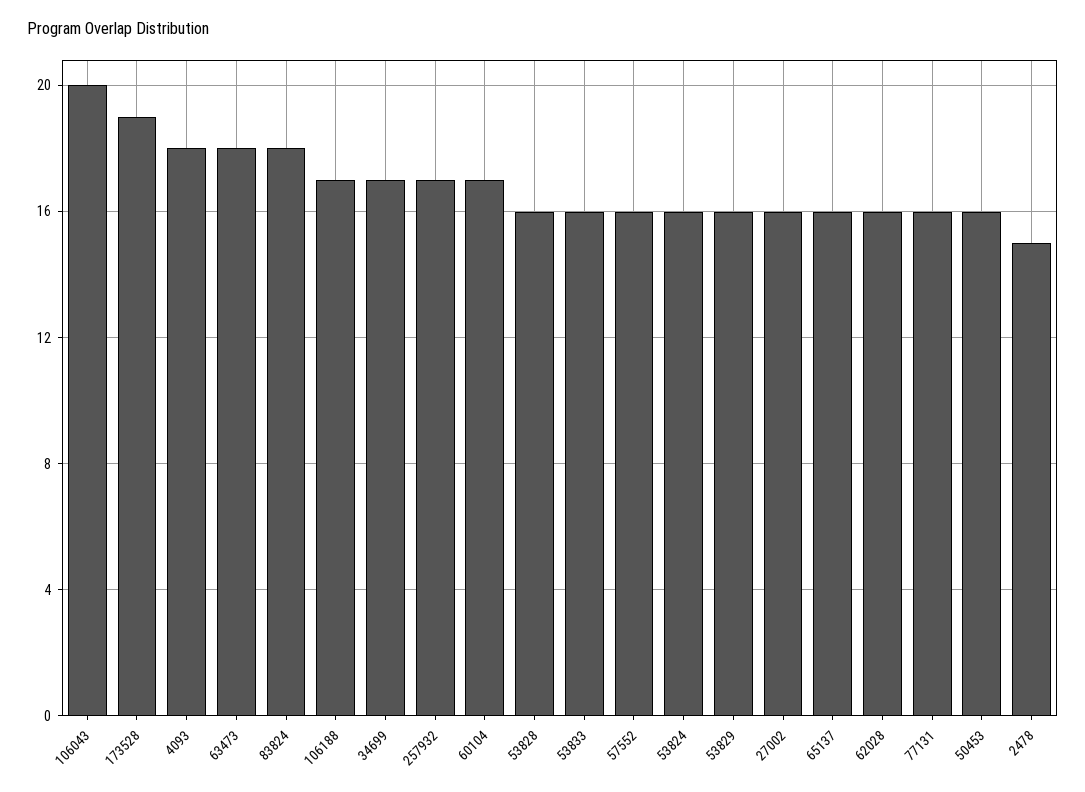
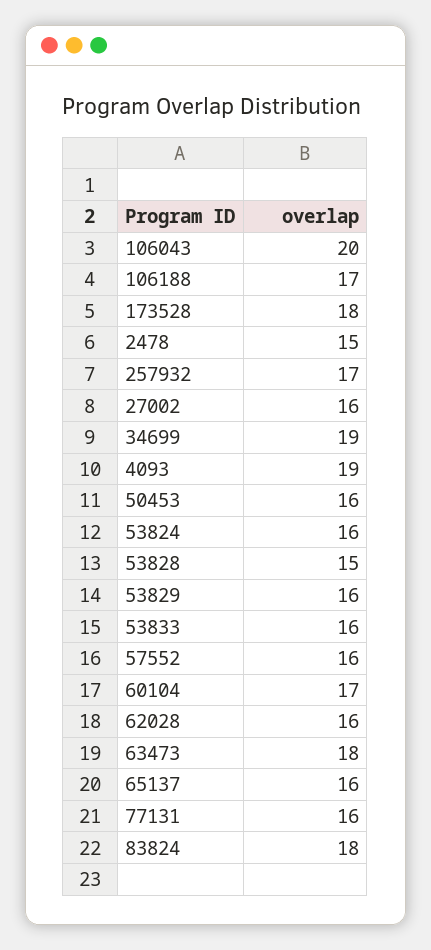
  {
    "106043": 20,
-   "173528": 19,
+   "173528": 18,
-   "4093": 18,
+   "4093": 19,
    "63473": 18,
    "83824": 18,
    "106188": 17,
-   "34699": 17,
+   "34699": 19,
    "257932": 17,
    "60104": 17,
-   "53828": 16,
+   "53828": 15,
    "53833": 16,
    "57552": 16,
    "53824": 16,
    "53829": 16,
    "27002": 16,
    "65137": 16,
    "62028": 16,
    "77131": 16,
    "50453": 16,
    "2478": 15
  }

